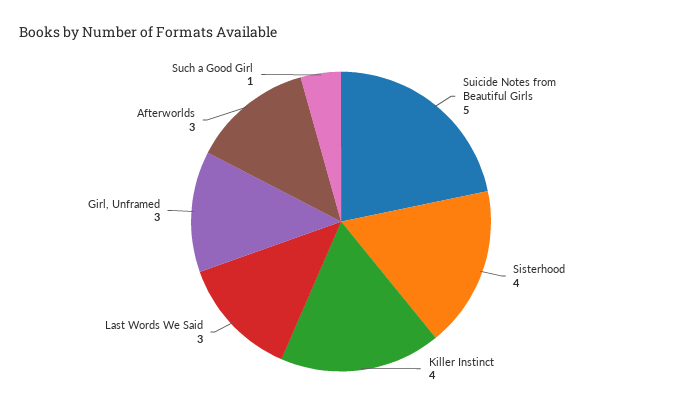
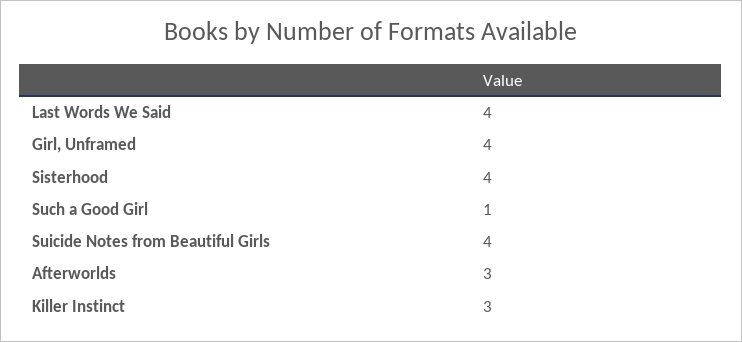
  {
-   "Suicide Notes from Beautiful Girls": 5,
+   "Suicide Notes from Beautiful Girls": 4,
    "Sisterhood": 4,
-   "Killer Instinct": 4,
+   "Killer Instinct": 3,
-   "Last Words We Said": 3,
+   "Last Words We Said": 4,
-   "Girl, Unframed": 3,
+   "Girl, Unframed": 4,
    "Afterworlds": 3,
    "Such a Good Girl": 1
  }

